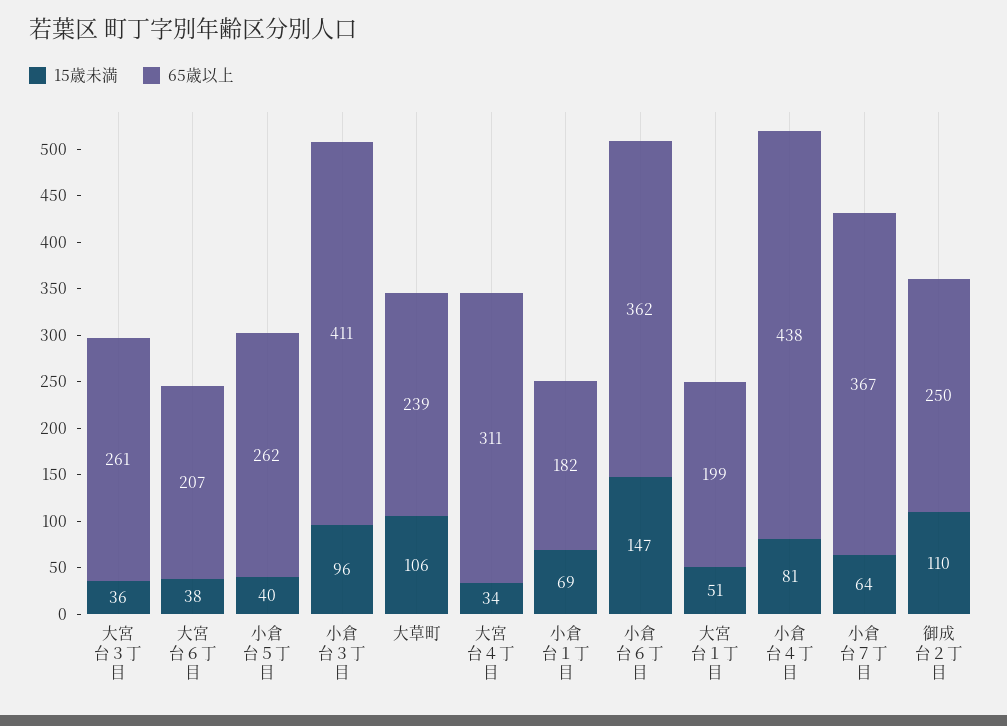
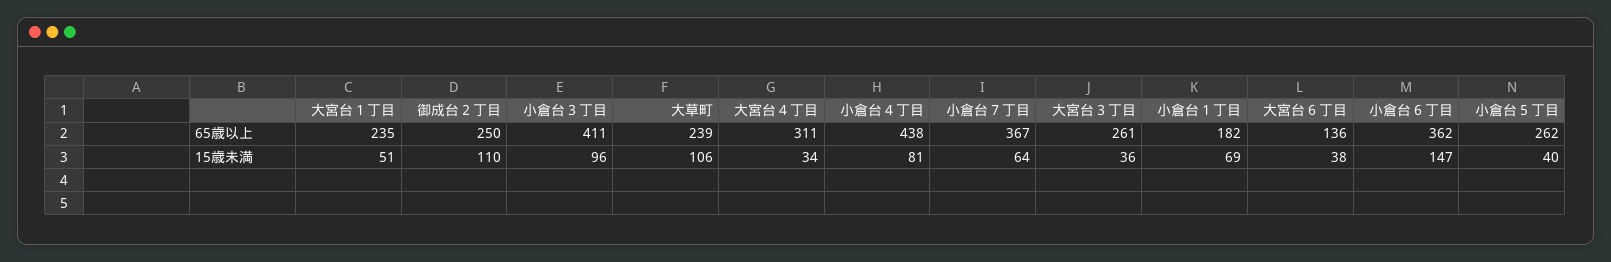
  {
    "15歳未満": {
      "大宮台３丁目": 36,
      "大宮台６丁目": 38,
      "小倉台５丁目": 40,
      "小倉台３丁目": 96,
      "大草町": 106,
      "大宮台４丁目": 34,
      "小倉台１丁目": 69,
      "小倉台６丁目": 147,
      "大宮台１丁目": 51,
      "小倉台４丁目": 81,
      "小倉台７丁目": 64,
      "御成台２丁目": 110
    },
    "65歳以上": {
      "大宮台３丁目": 261,
-     "大宮台６丁目": 207,
+     "大宮台６丁目": 136,
      "小倉台５丁目": 262,
      "小倉台３丁目": 411,
      "大草町": 239,
      "大宮台４丁目": 311,
      "小倉台１丁目": 182,
      "小倉台６丁目": 362,
-     "大宮台１丁目": 199,
+     "大宮台１丁目": 235,
      "小倉台４丁目": 438,
      "小倉台７丁目": 367,
      "御成台２丁目": 250
    }
  }

